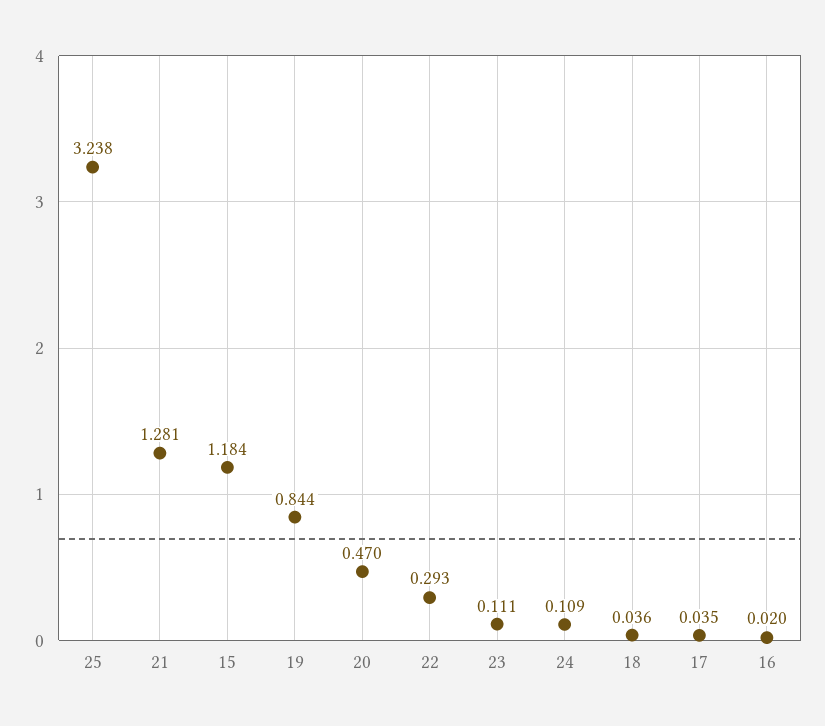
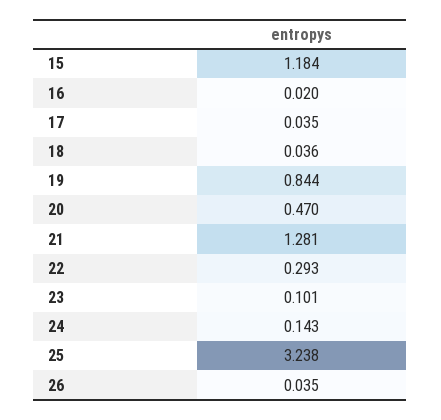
  {
    "25": 3.238,
    "21": 1.281,
    "15": 1.184,
    "19": 0.844,
    "20": 0.47,
    "22": 0.293,
-   "23": 0.111,
+   "23": 0.101,
-   "24": 0.109,
+   "24": 0.143,
    "18": 0.036,
    "17": 0.035,
-   "16": 0.02
+   "16": 0.02,
+   "26": 0.035
  }

